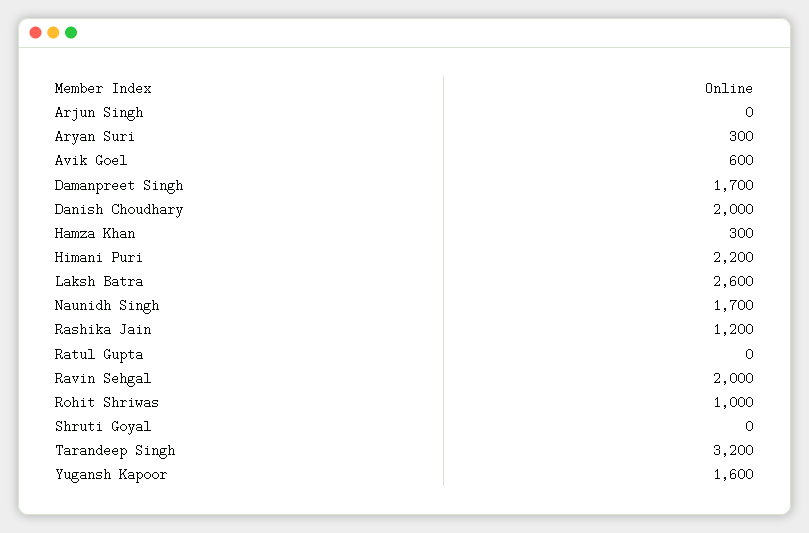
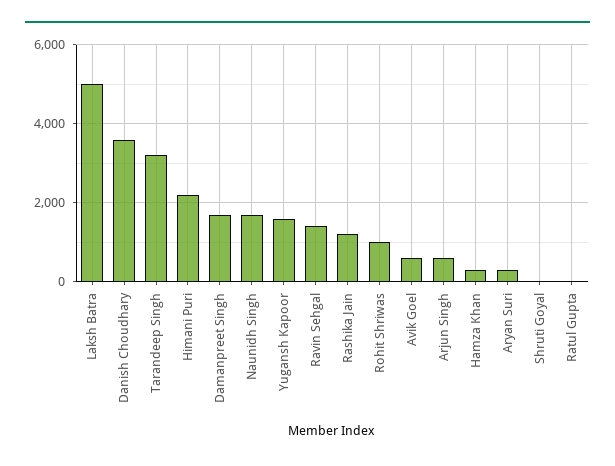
  {
-   "Arjun Singh": 0,
+   "Arjun Singh": 600,
    "Aryan Suri": 300,
    "Avik Goel": 600,
    "Damanpreet Singh": 1700,
-   "Danish Choudhary": 2000,
+   "Danish Choudhary": 3600,
    "Hamza Khan": 300,
    "Himani Puri": 2200,
-   "Laksh Batra": 2600,
+   "Laksh Batra": 5000,
    "Naunidh Singh": 1700,
    "Rashika Jain": 1200,
    "Ratul Gupta": 0,
-   "Ravin Sehgal": 2000,
+   "Ravin Sehgal": 1400,
    "Rohit Shriwas": 1000,
    "Shruti Goyal": 0,
    "Tarandeep Singh": 3200,
    "Yugansh Kapoor": 1600
  }

